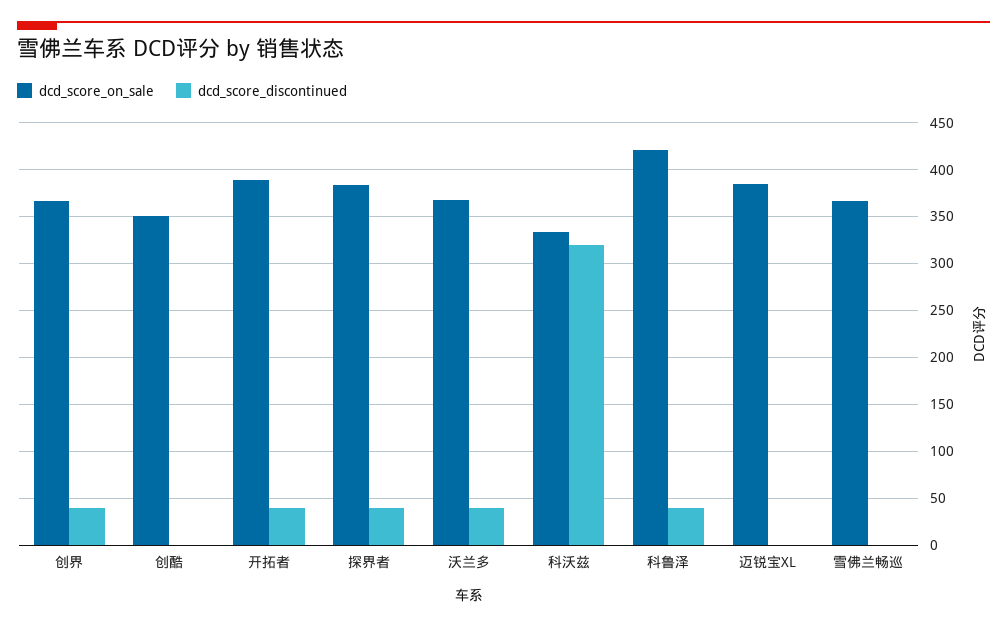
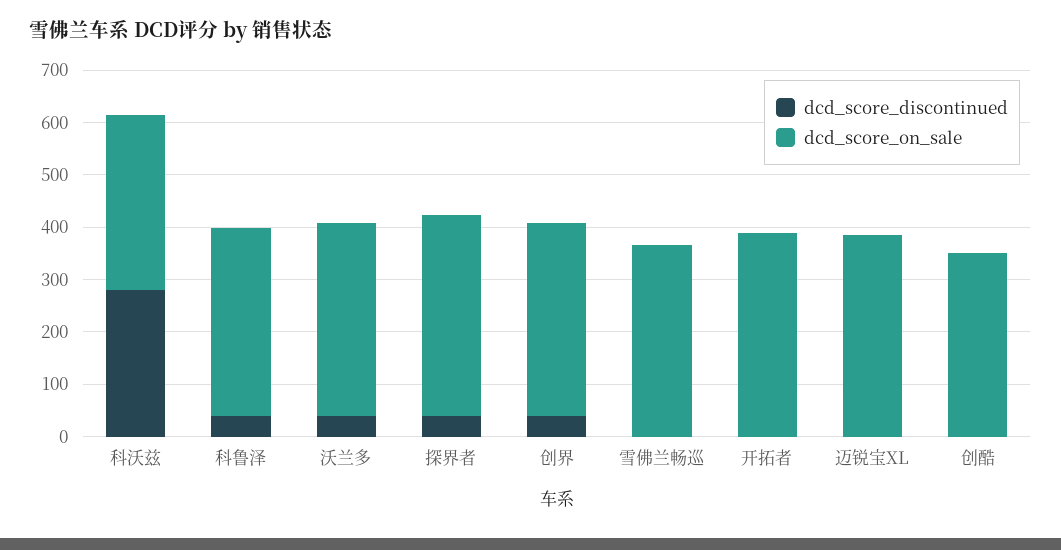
  {
    "dcd_score_on_sale": {
      "创界": 370,
      "创酷": 350,
      "开拓者": 390,
      "探界者": 380,
      "沃兰多": 370,
      "科沃兹": 330,
-     "科鲁泽": 420,
+     "科鲁泽": 360,
      "迈锐宝XL": 390,
      "雪佛兰畅巡": 370
    },
    "dcd_score_discontinued": {
      "创界": 40,
      "创酷": 0,
-     "开拓者": 40,
+     "开拓者": 0,
      "探界者": 40,
      "沃兰多": 40,
-     "科沃兹": 320,
+     "科沃兹": 280,
      "科鲁泽": 40,
      "迈锐宝XL": 0,
      "雪佛兰畅巡": 0
    }
  }

